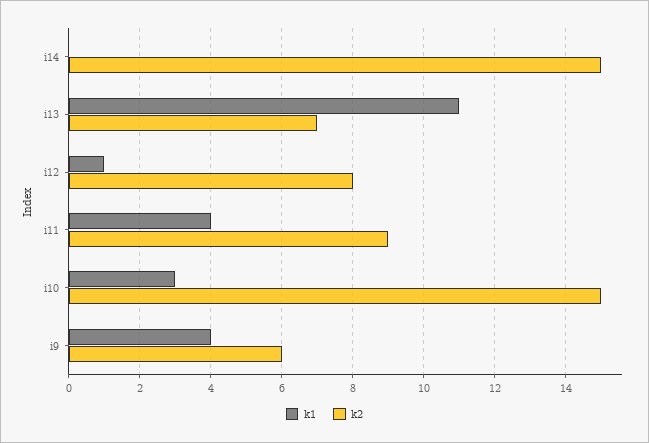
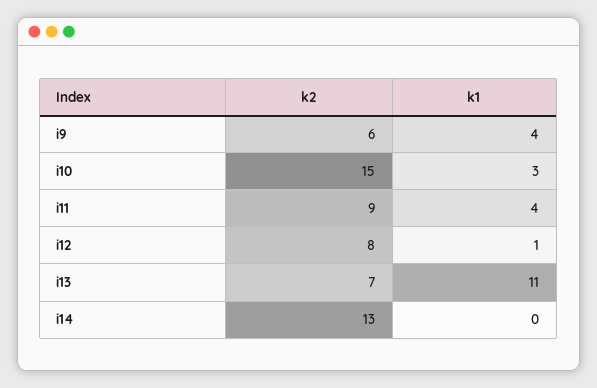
  {
    "k1": {
      "i14": 0,
      "i13": 11,
      "i12": 1,
      "i11": 4,
      "i10": 3,
      "i9": 4
    },
    "k2": {
-     "i14": 15,
+     "i14": 13,
      "i13": 7,
      "i12": 8,
      "i11": 9,
      "i10": 15,
      "i9": 6
    }
  }

